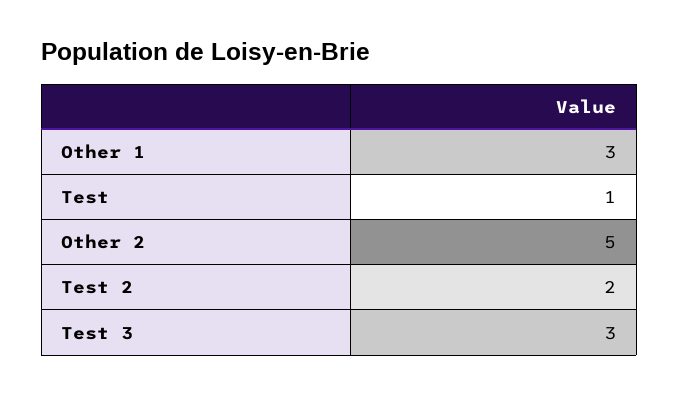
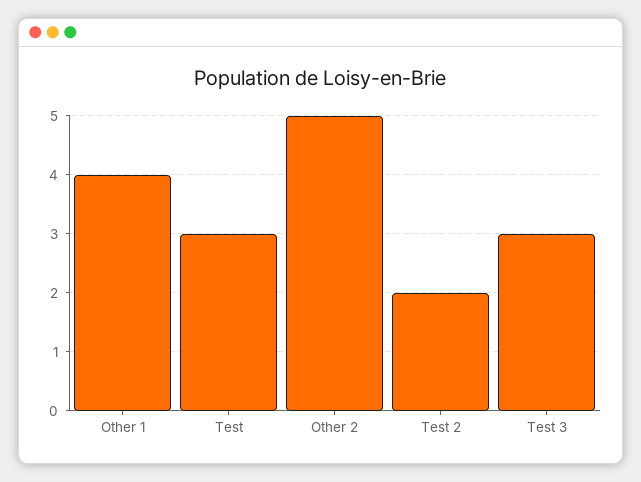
  {
-   "Other 1": 3,
+   "Other 1": 4,
-   "Test": 1,
+   "Test": 3,
    "Other 2": 5,
    "Test 2": 2,
    "Test 3": 3
  }

